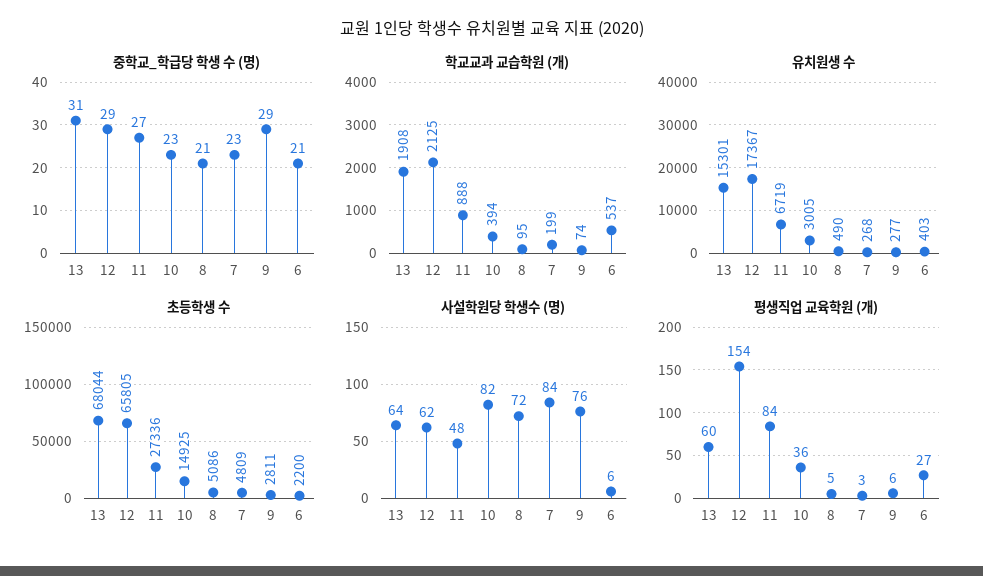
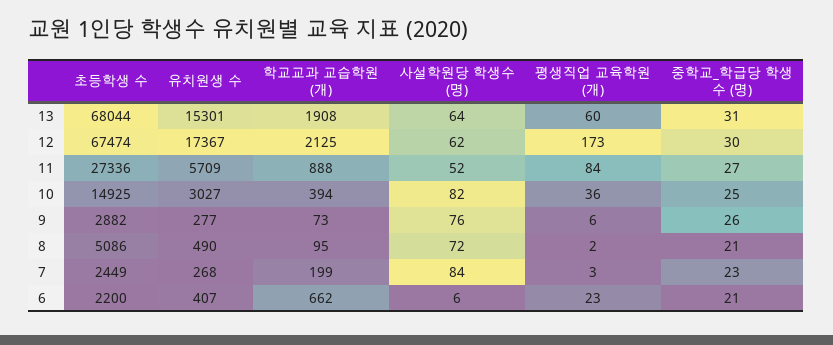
  {
    "중학교_학급당 학생 수 (명)": {
      "13": 31,
-     "12": 29,
+     "12": 30,
      "11": 27,
-     "10": 23,
+     "10": 25,
      "8": 21,
      "7": 23,
-     "9": 29,
+     "9": 26,
      "6": 21
    },
    "학교교과 교습학원 (개)": {
      "13": 1908,
      "12": 2125,
      "11": 888,
      "10": 394,
      "8": 95,
      "7": 199,
-     "9": 74,
+     "9": 73,
-     "6": 537
+     "6": 662
    },
    "유치원생 수": {
      "13": 15301,
      "12": 17367,
-     "11": 6719,
+     "11": 5709,
-     "10": 3005,
+     "10": 3027,
      "8": 490,
      "7": 268,
      "9": 277,
-     "6": 403
+     "6": 407
    },
    "초등학생 수": {
      "13": 68044,
-     "12": 65805,
+     "12": 67474,
      "11": 27336,
      "10": 14925,
      "8": 5086,
-     "7": 4809,
+     "7": 2449,
-     "9": 2811,
+     "9": 2882,
      "6": 2200
    },
    "사설학원당 학생수 (명)": {
      "13": 64,
      "12": 62,
-     "11": 48,
+     "11": 52,
      "10": 82,
      "8": 72,
      "7": 84,
      "9": 76,
      "6": 6
    },
    "평생직업 교육학원 (개)": {
      "13": 60,
-     "12": 154,
+     "12": 173,
      "11": 84,
      "10": 36,
-     "8": 5,
+     "8": 2,
      "7": 3,
      "9": 6,
-     "6": 27
+     "6": 23
    }
  }

